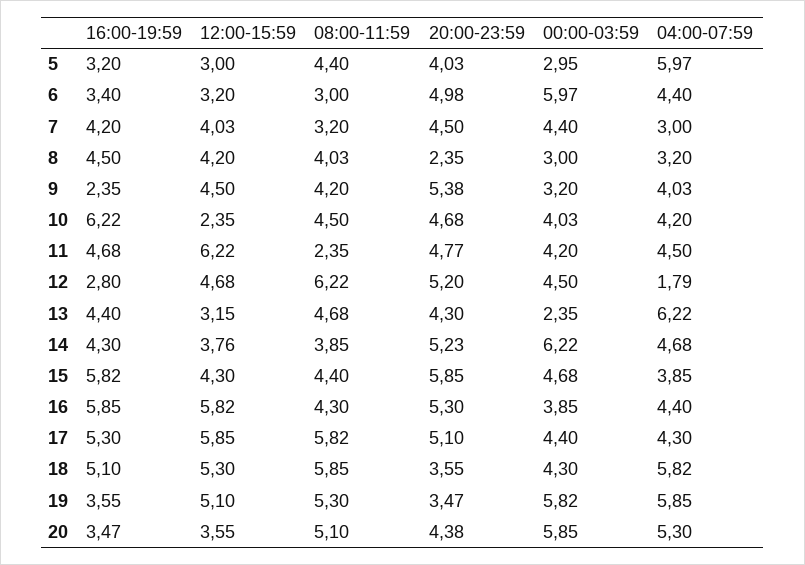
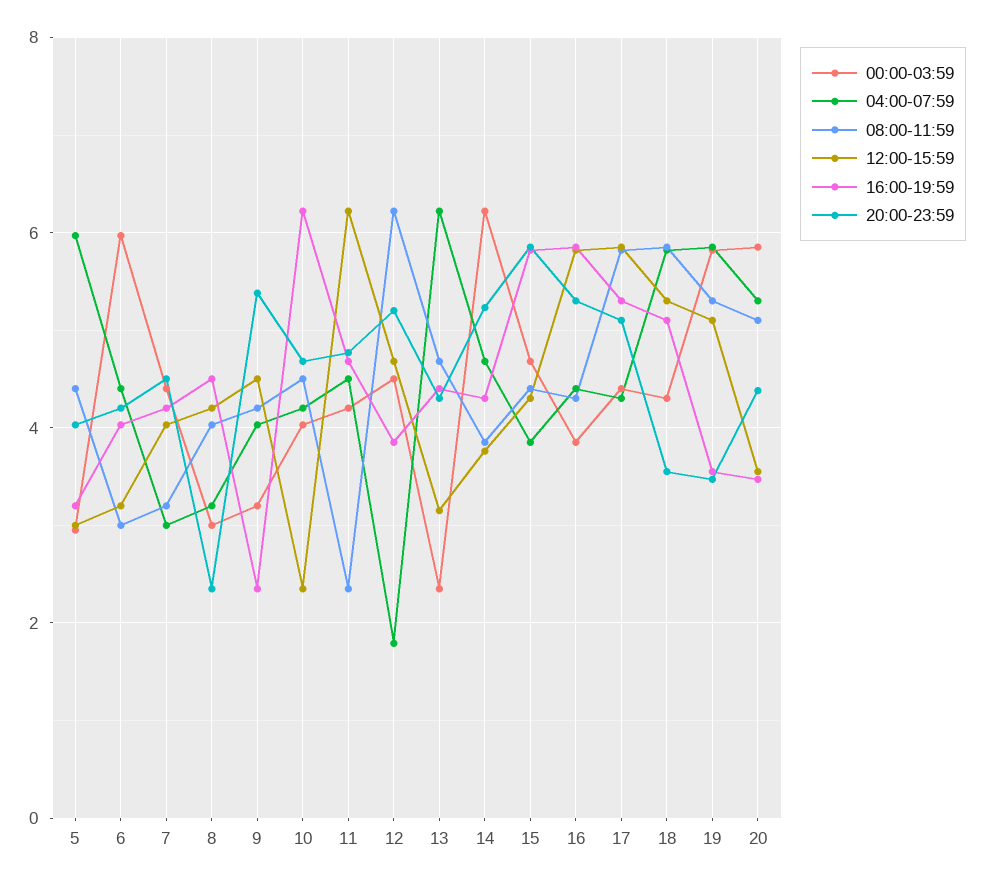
  {
    "16:00-19:59": {
      "5": 3.2,
-     "6": 3.4,
+     "6": 4,
      "7": 4.2,
      "8": 4.5,
      "9": 2.35,
      "10": 6.22,
      "11": 4.68,
-     "12": 2.8,
+     "12": 3.8,
      "13": 4.4,
      "14": 4.3,
      "15": 5.82,
      "16": 5.85,
      "17": 5.3,
      "18": 5.1,
      "19": 3.55,
      "20": 3.47
    },
    "12:00-15:59": {
      "5": 3,
      "6": 3.2,
      "7": 4.03,
      "8": 4.2,
      "9": 4.5,
      "10": 2.35,
      "11": 6.22,
      "12": 4.68,
      "13": 3.15,
      "14": 3.76,
      "15": 4.3,
      "16": 5.82,
      "17": 5.85,
      "18": 5.3,
      "19": 5.1,
      "20": 3.55
    },
    "08:00-11:59": {
      "5": 4.4,
      "6": 3,
      "7": 3.2,
      "8": 4.03,
      "9": 4.2,
      "10": 4.5,
      "11": 2.35,
      "12": 6.22,
      "13": 4.68,
      "14": 3.85,
      "15": 4.4,
      "16": 4.3,
      "17": 5.82,
      "18": 5.85,
      "19": 5.3,
      "20": 5.1
    },
    "20:00-23:59": {
      "5": 4.03,
-     "6": 4.98,
+     "6": 4.2,
      "7": 4.5,
      "8": 2.35,
      "9": 5.38,
      "10": 4.68,
      "11": 4.77,
      "12": 5.2,
      "13": 4.3,
      "14": 5.23,
      "15": 5.85,
      "16": 5.3,
      "17": 5.1,
      "18": 3.55,
      "19": 3.47,
      "20": 4.38
    },
    "00:00-03:59": {
      "5": 2.95,
      "6": 5.97,
      "7": 4.4,
      "8": 3,
      "9": 3.2,
      "10": 4.03,
      "11": 4.2,
      "12": 4.5,
      "13": 2.35,
      "14": 6.22,
      "15": 4.68,
      "16": 3.85,
      "17": 4.4,
      "18": 4.3,
      "19": 5.82,
      "20": 5.85
    },
    "04:00-07:59": {
      "5": 5.97,
      "6": 4.4,
      "7": 3,
      "8": 3.2,
      "9": 4.03,
      "10": 4.2,
      "11": 4.5,
      "12": 1.79,
      "13": 6.22,
      "14": 4.68,
      "15": 3.85,
      "16": 4.4,
      "17": 4.3,
      "18": 5.82,
      "19": 5.85,
      "20": 5.3
    }
  }

